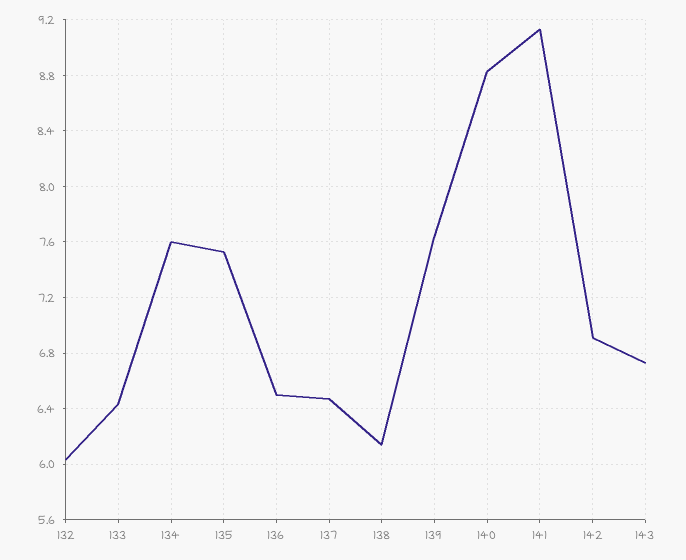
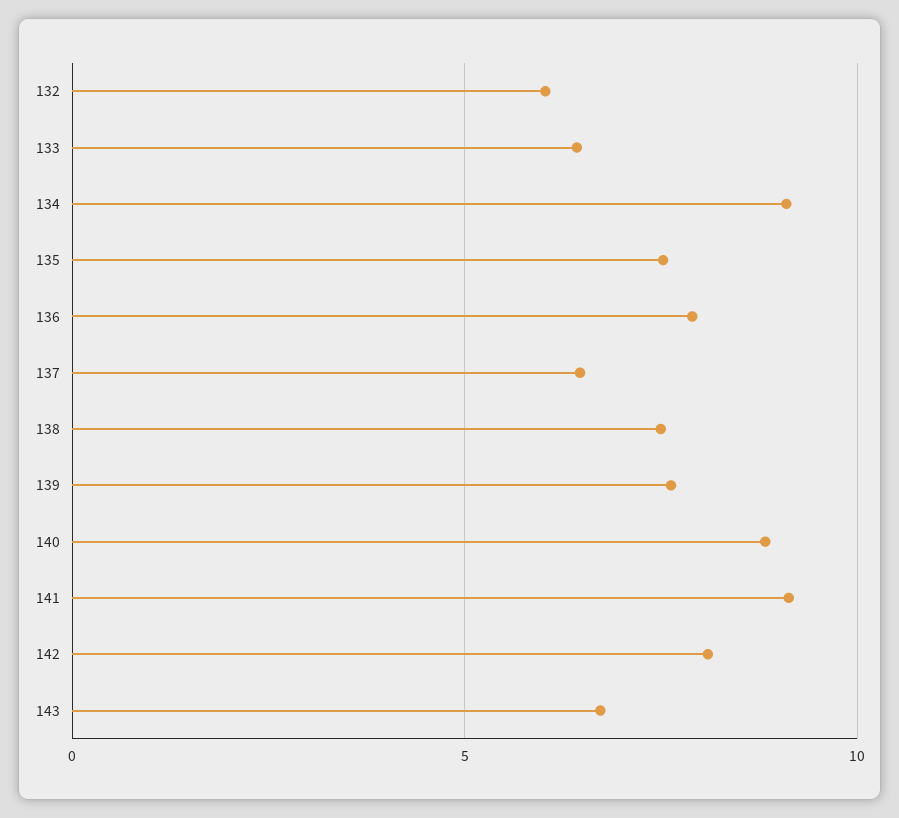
  {
    "132": 6.05,
    "133": 6.45,
-   "134": 7.6,
+   "134": 9,
    "135": 7.55,
-   "136": 6.5,
+   "136": 8,
    "137": 6.45,
-   "138": 6.15,
+   "138": 7.5,
    "139": 7.65,
    "140": 8.85,
    "141": 9.15,
-   "142": 6.9,
+   "142": 8,
    "143": 6.75
  }

